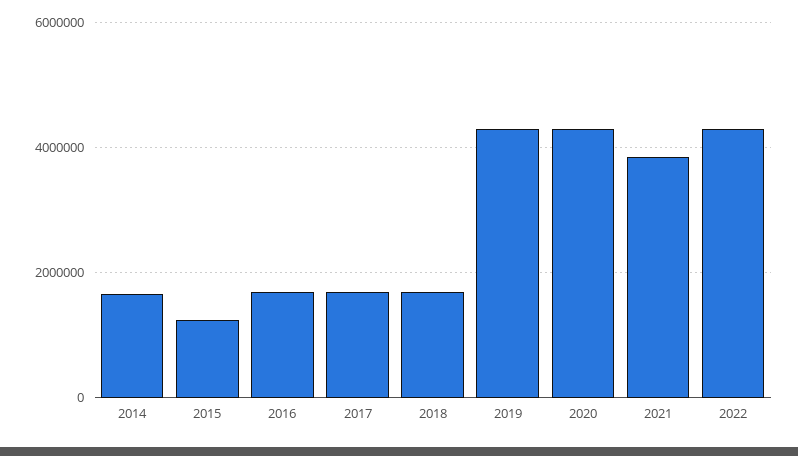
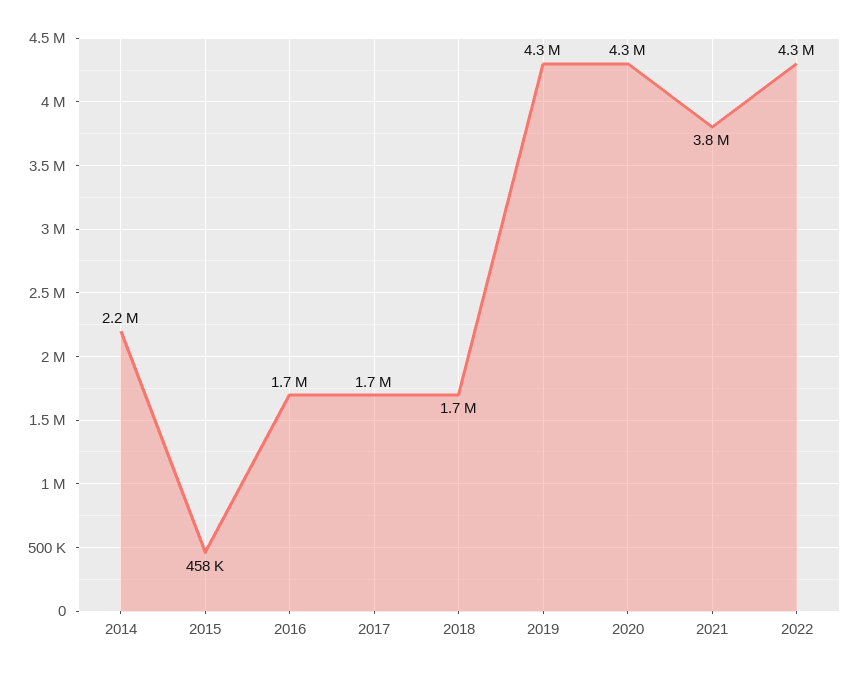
  {
-   "2014": 1600000,
+   "2014": 2200000,
-   "2015": 1200000,
+   "2015": 458000,
    "2016": 1700000,
    "2017": 1700000,
    "2018": 1700000,
    "2019": 4300000,
    "2020": 4300000,
    "2021": 3800000,
    "2022": 4300000
  }

